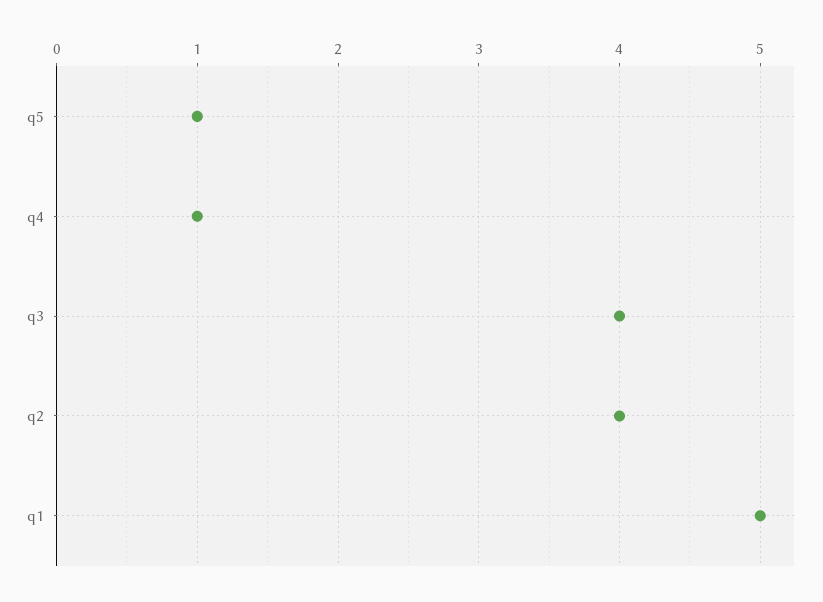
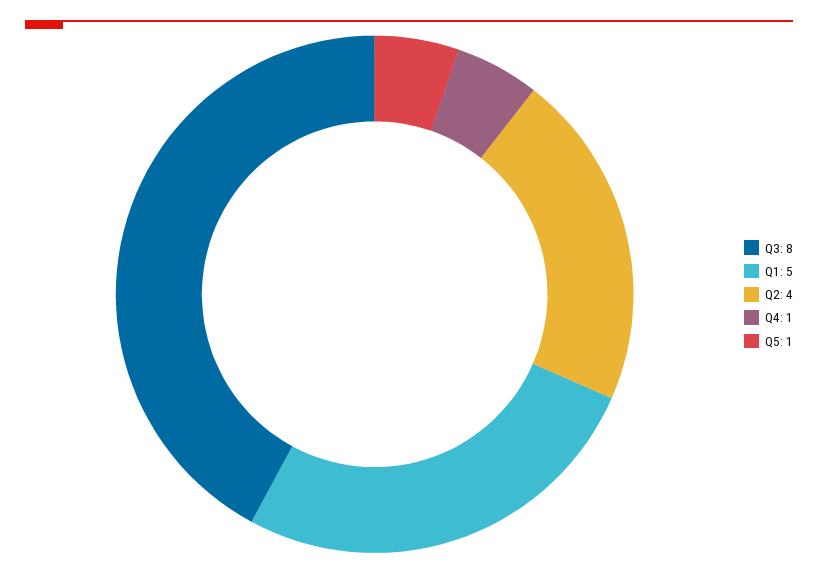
  {
    "q5": 1,
    "q4": 1,
-   "q3": 4,
+   "q3": 8,
    "q2": 4,
    "q1": 5
  }

